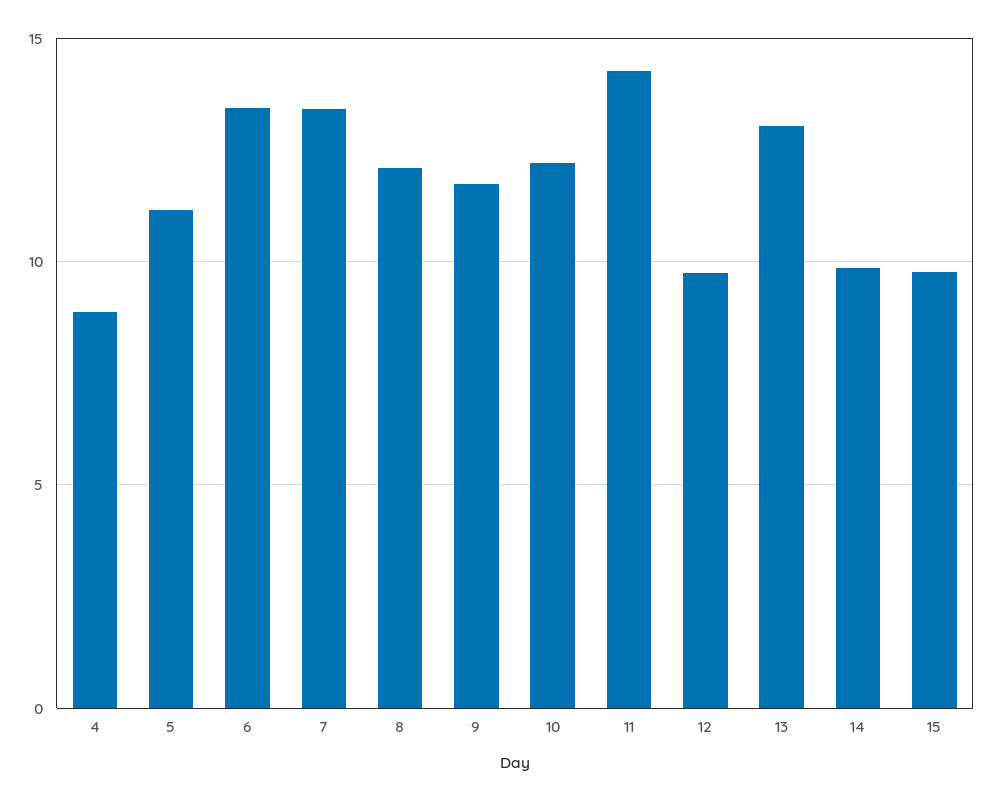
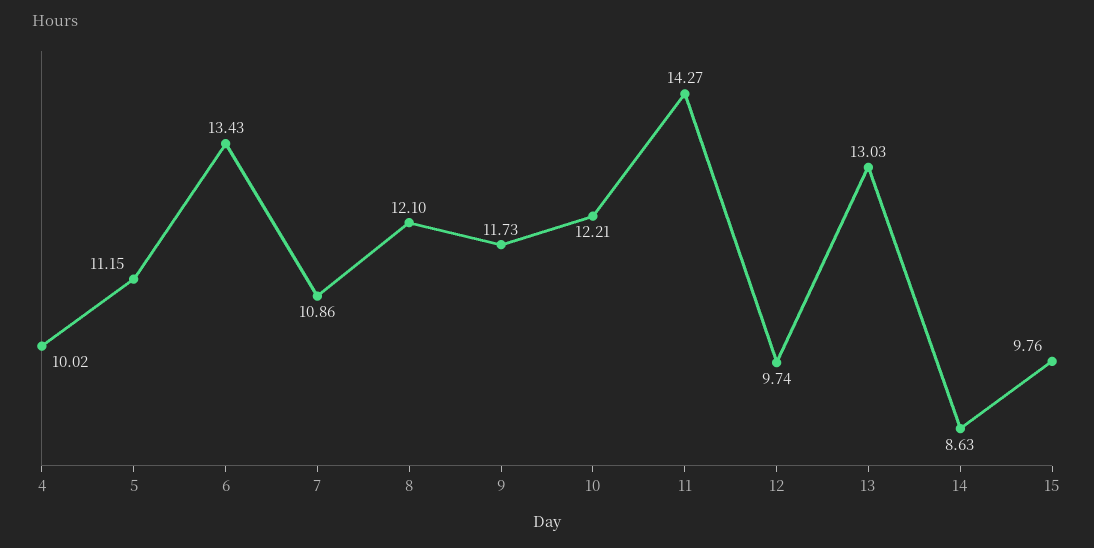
  {
-   "4": 9,
+   "4": 10.02,
    "5": 11.15,
    "6": 13.43,
-   "7": 13.5,
+   "7": 10.86,
    "8": 12.1,
    "9": 11.73,
    "10": 12.21,
    "11": 14.27,
    "12": 9.74,
    "13": 13.03,
-   "14": 10,
+   "14": 8.63,
    "15": 9.76
  }

